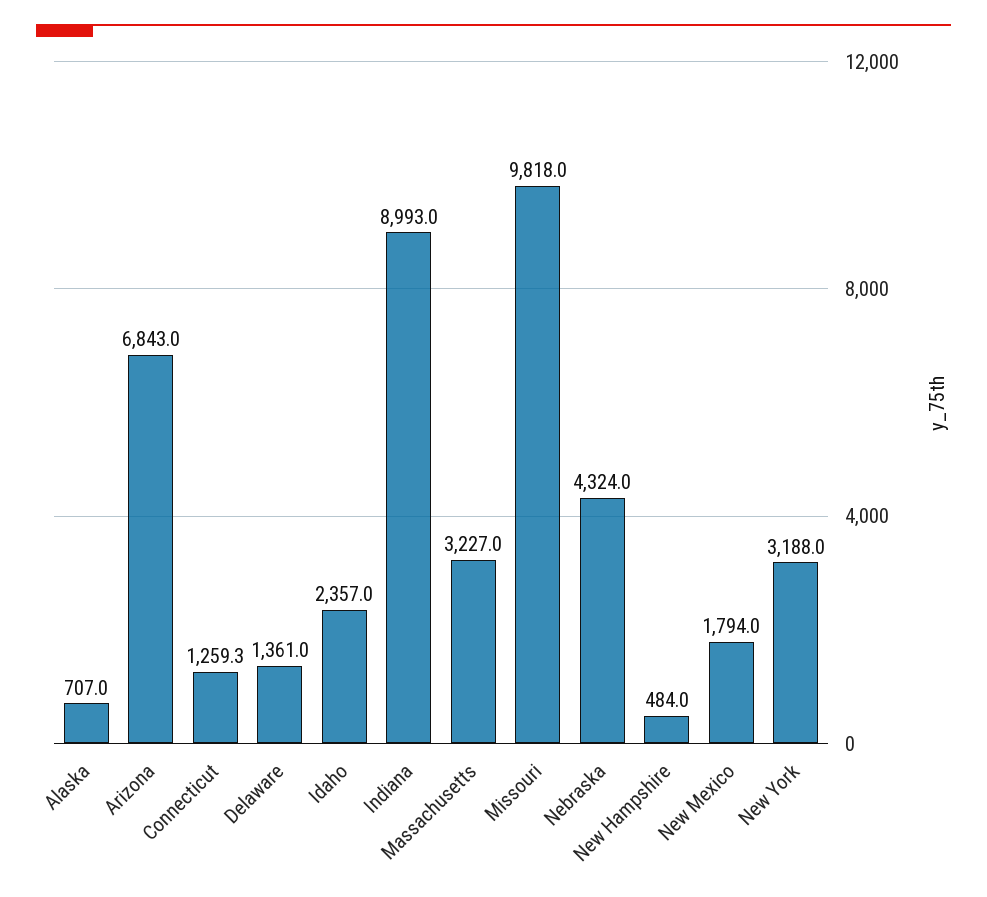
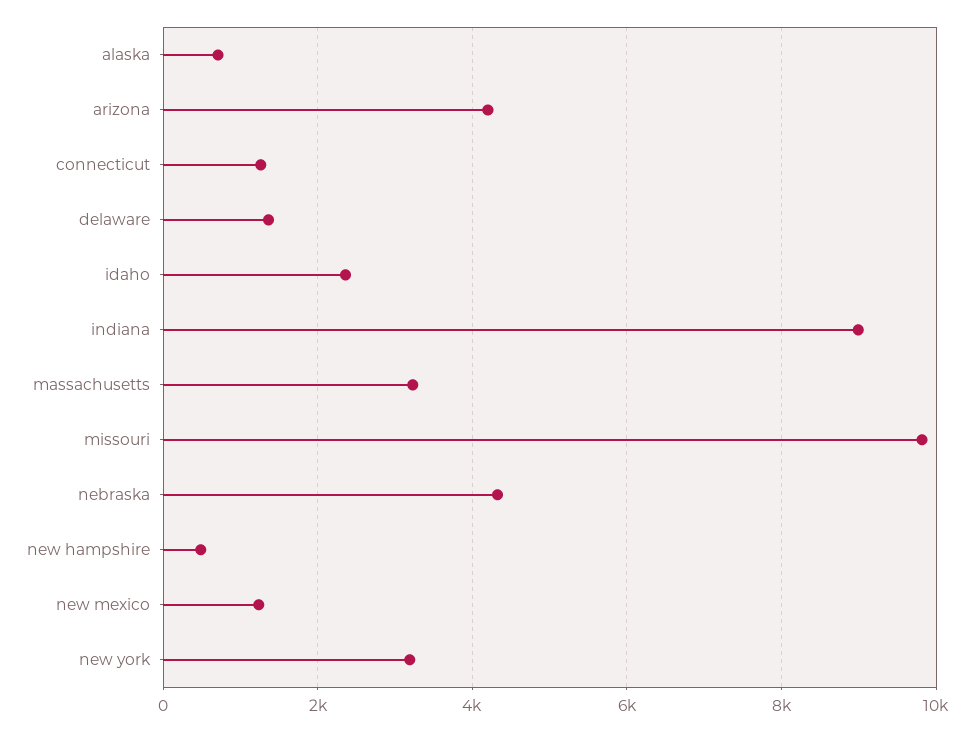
  {
    "Alaska": 707,
-   "Arizona": 6843,
+   "Arizona": 4200,
    "Connecticut": 1259.3,
    "Delaware": 1361,
    "Idaho": 2357,
    "Indiana": 8993,
    "Massachusetts": 3227,
    "Missouri": 9818,
    "Nebraska": 4324,
    "New Hampshire": 484,
-   "New Mexico": 1794,
+   "New Mexico": 1200,
    "New York": 3188
  }

